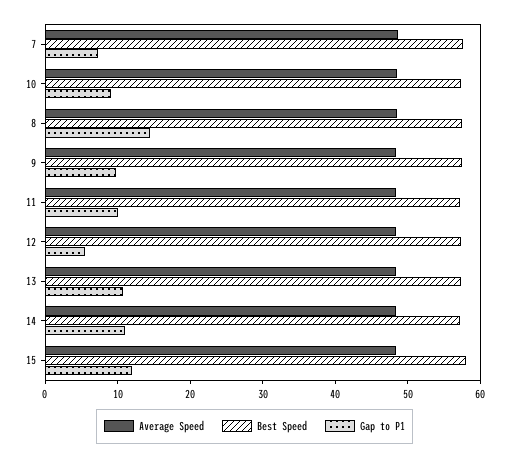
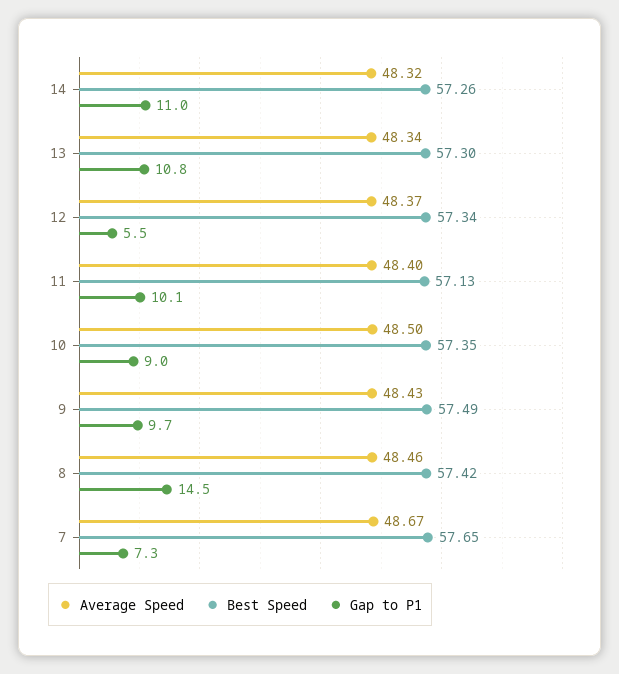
  {
    "Average Speed": {
      "7": 48.67,
      "10": 48.5,
      "8": 48.46,
      "9": 48.43,
      "11": 48.4,
      "12": 48.37,
      "13": 48.34,
-     "14": 48.32,
+     "14": 48.32
-     "15": 48
    },
    "Best Speed": {
      "7": 57.65,
      "10": 57.35,
      "8": 57.42,
      "9": 57.49,
      "11": 57.13,
      "12": 57.34,
      "13": 57.3,
-     "14": 57.26,
+     "14": 57.26
-     "15": 58
    },
    "Gap to P1": {
      "7": 7.3,
      "10": 9,
      "8": 14.5,
      "9": 9.7,
      "11": 10.1,
      "12": 5.5,
      "13": 10.8,
-     "14": 11,
+     "14": 11
-     "15": 12
    }
  }

